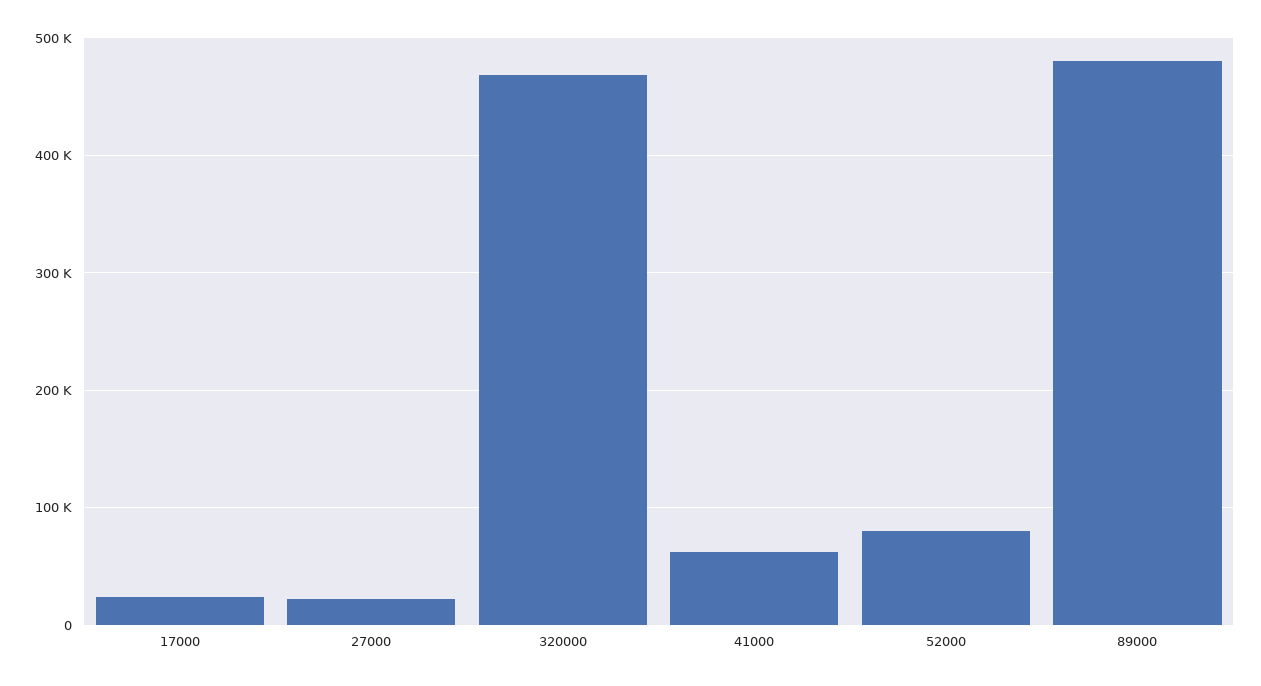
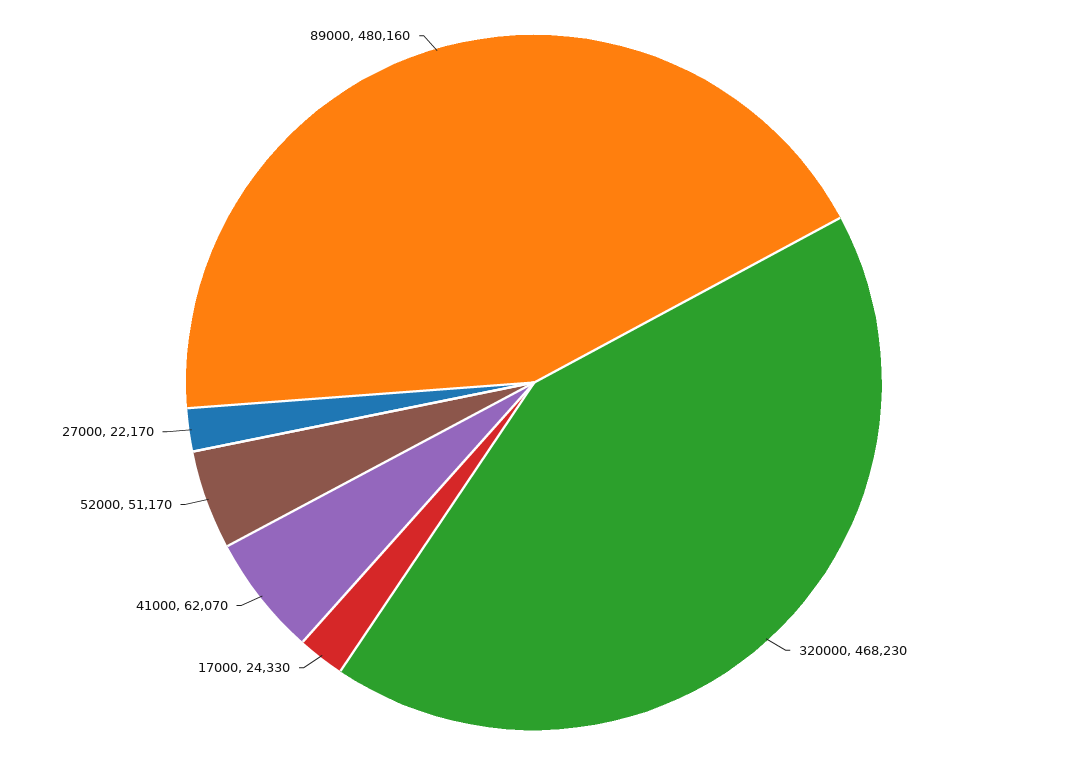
  {
    "17000": 24330,
    "27000": 22170,
    "320000": 468230,
    "41000": 62070,
-   "52000": 80000,
+   "52000": 51170,
    "89000": 480160
  }

